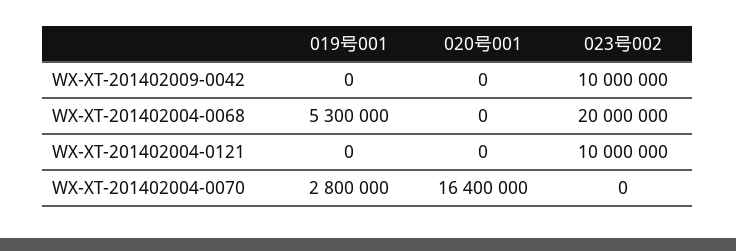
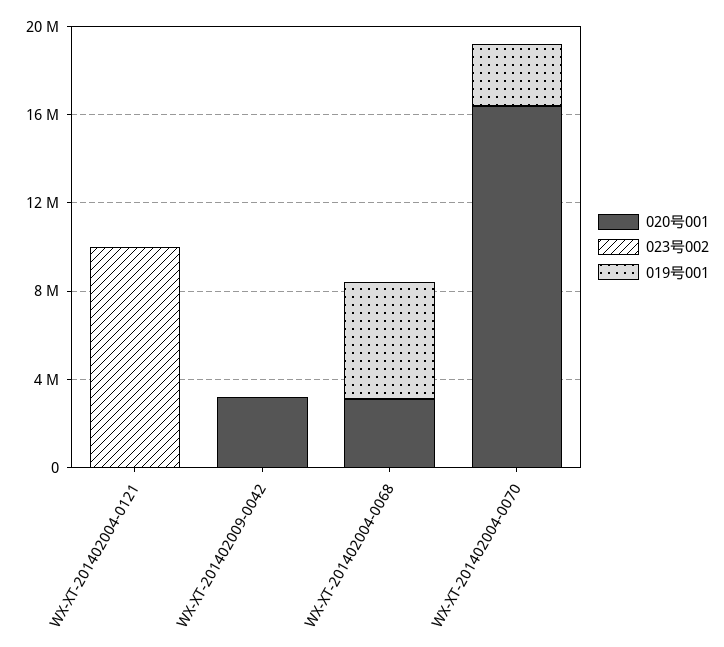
  {
    "019号001": {
      "WX-XT-201402009-0042": 0,
      "WX-XT-201402004-0068": 5300000,
      "WX-XT-201402004-0121": 0,
      "WX-XT-201402004-0070": 2800000
    },
    "020号001": {
-     "WX-XT-201402009-0042": 0,
+     "WX-XT-201402009-0042": 3000000,
-     "WX-XT-201402004-0068": 0,
+     "WX-XT-201402004-0068": 3000000,
      "WX-XT-201402004-0121": 0,
      "WX-XT-201402004-0070": 16400000
    },
    "023号002": {
-     "WX-XT-201402009-0042": 10000000,
+     "WX-XT-201402009-0042": 0,
-     "WX-XT-201402004-0068": 20000000,
+     "WX-XT-201402004-0068": 0,
      "WX-XT-201402004-0121": 10000000,
      "WX-XT-201402004-0070": 0
    }
  }

